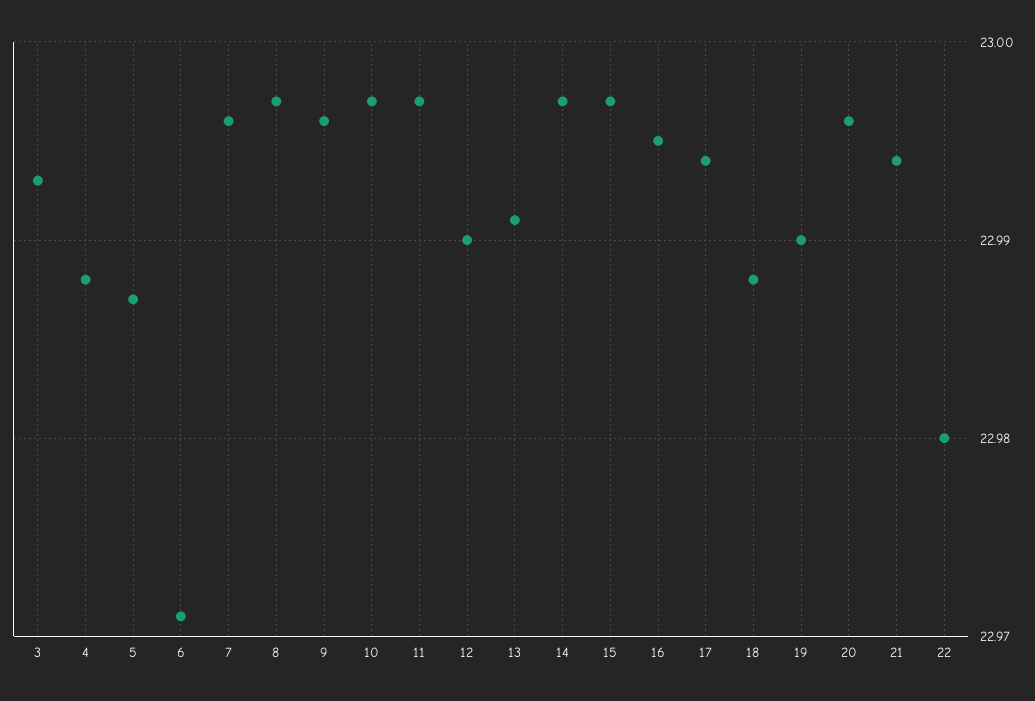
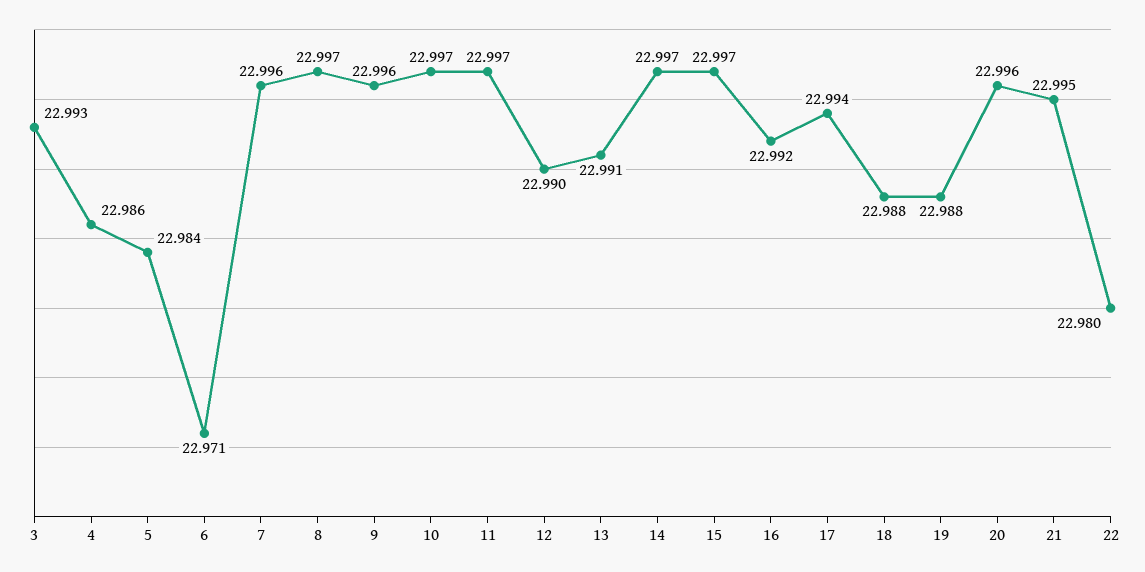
  {
    "3": 22.993,
-   "4": 22.988,
+   "4": 22.986,
-   "5": 22.987,
+   "5": 22.984,
    "6": 22.971,
    "7": 22.996,
    "8": 22.997,
    "9": 22.996,
    "10": 22.997,
    "11": 22.997,
    "12": 22.99,
    "13": 22.991,
    "14": 22.997,
    "15": 22.997,
-   "16": 22.995,
+   "16": 22.992,
    "17": 22.994,
    "18": 22.988,
-   "19": 22.99,
+   "19": 22.988,
    "20": 22.996,
-   "21": 22.994,
+   "21": 22.995,
    "22": 22.98
  }

